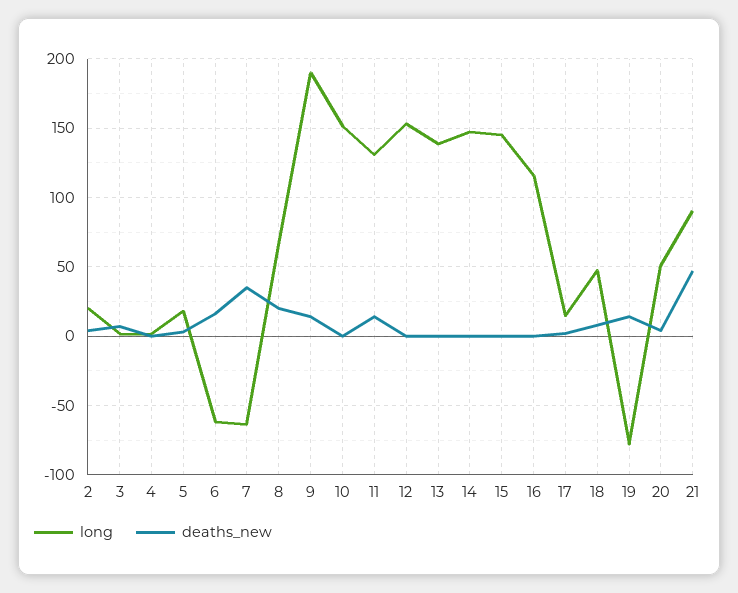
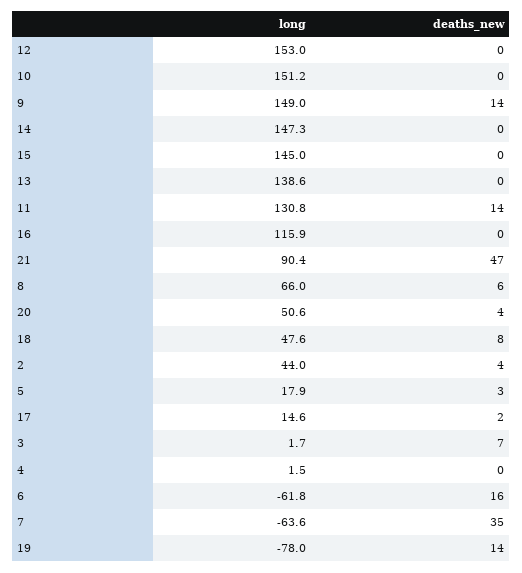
  {
    "long": {
-     "2": 20,
+     "2": 44,
      "3": 1.7,
      "4": 1.5,
      "5": 17.9,
      "6": -61.8,
      "7": -63.6,
      "8": 66,
-     "9": 190,
+     "9": 149,
      "10": 151.2,
      "11": 130.8,
      "12": 153,
      "13": 138.6,
      "14": 147.3,
      "15": 145,
      "16": 115.9,
      "17": 14.6,
      "18": 47.6,
      "19": -78,
      "20": 50.6,
      "21": 90.4
    },
    "deaths_new": {
      "2": 4,
      "3": 7,
      "4": 0,
      "5": 3,
      "6": 16,
      "7": 35,
-     "8": 20,
+     "8": 6,
      "9": 14,
      "10": 0,
      "11": 14,
      "12": 0,
      "13": 0,
      "14": 0,
      "15": 0,
      "16": 0,
      "17": 2,
      "18": 8,
      "19": 14,
      "20": 4,
      "21": 47
    }
  }

